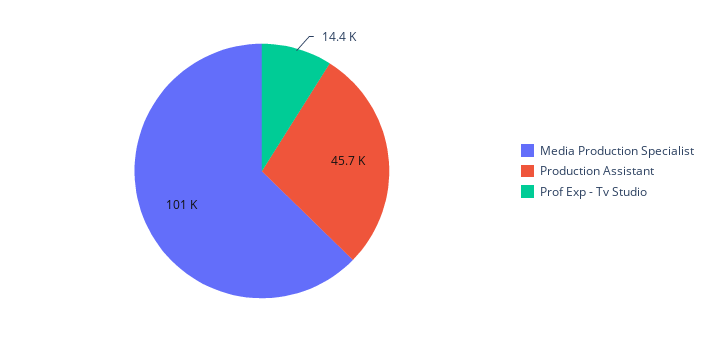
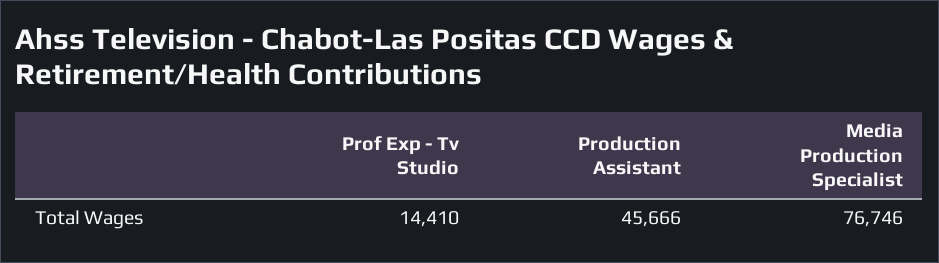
  {
-   "Media Production Specialist": 101000,
+   "Media Production Specialist": 76746,
    "Production Assistant": 45666,
    "Prof Exp - Tv Studio": 14410
  }

